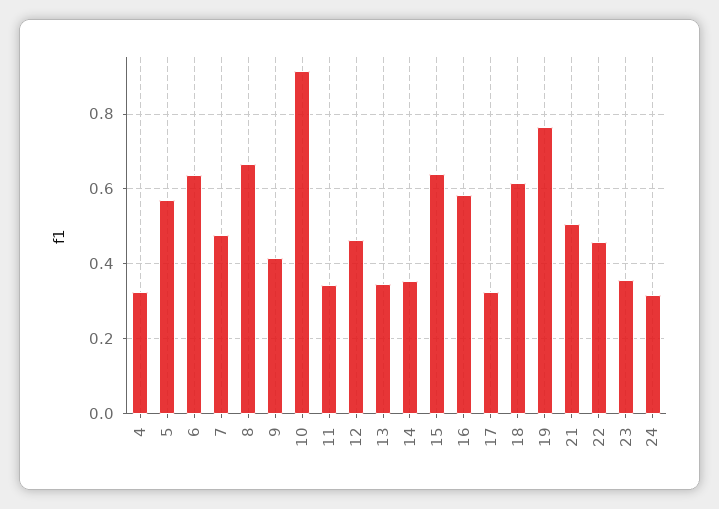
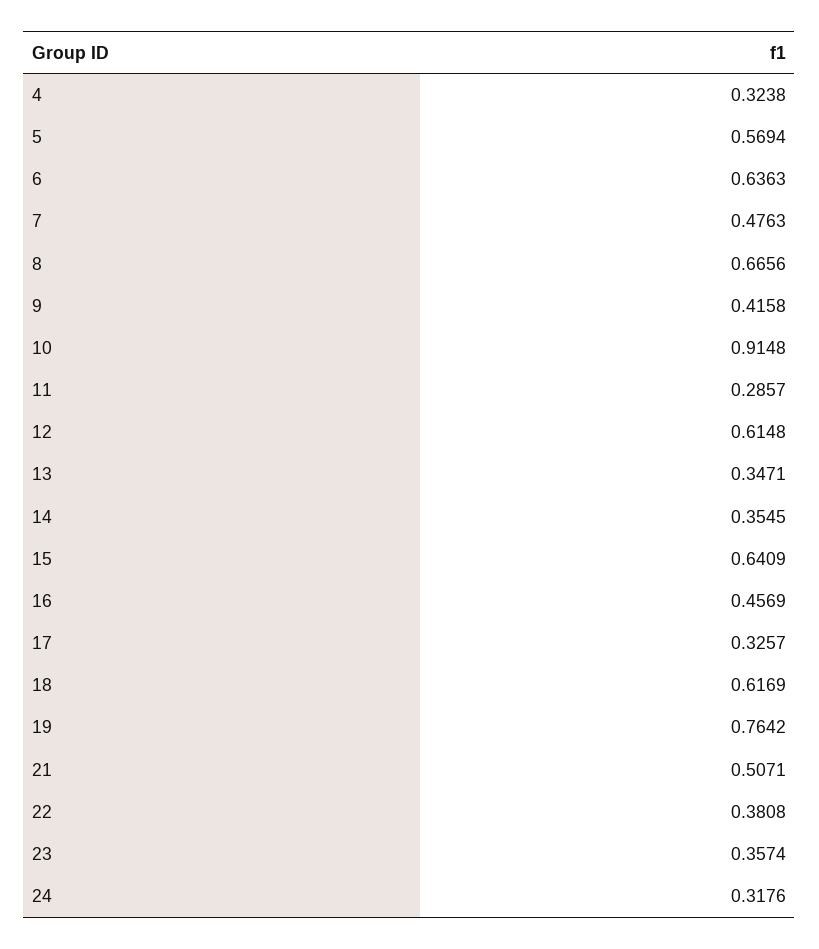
  {
    "4": 0.3238,
    "5": 0.5694,
    "6": 0.6363,
    "7": 0.4763,
    "8": 0.6656,
    "9": 0.4158,
    "10": 0.9148,
-   "11": 0.34,
+   "11": 0.2857,
-   "12": 0.46,
+   "12": 0.6148,
    "13": 0.3471,
    "14": 0.3545,
    "15": 0.6409,
-   "16": 0.58,
+   "16": 0.4569,
    "17": 0.3257,
    "18": 0.6169,
    "19": 0.7642,
    "21": 0.5071,
-   "22": 0.46,
+   "22": 0.3808,
    "23": 0.3574,
    "24": 0.3176
  }

